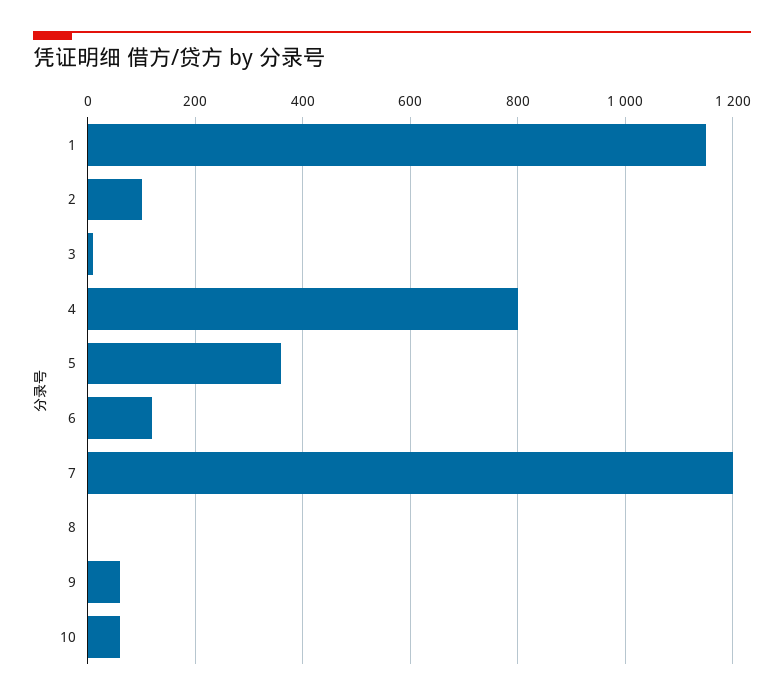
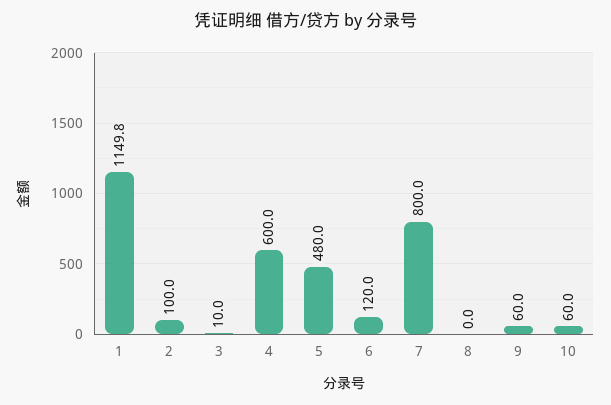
  {
    "1": 1149.8,
    "2": 100,
    "3": 10,
-   "4": 800,
+   "4": 600,
-   "5": 360,
+   "5": 480,
    "6": 120,
-   "7": 1200,
+   "7": 800,
    "8": 0,
    "9": 60,
    "10": 60
  }

